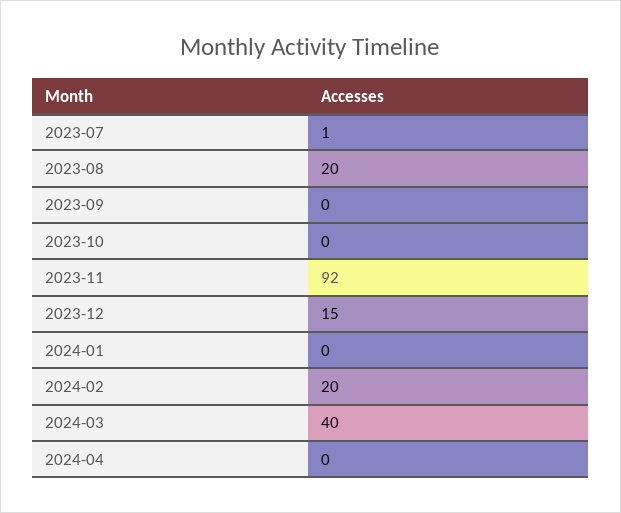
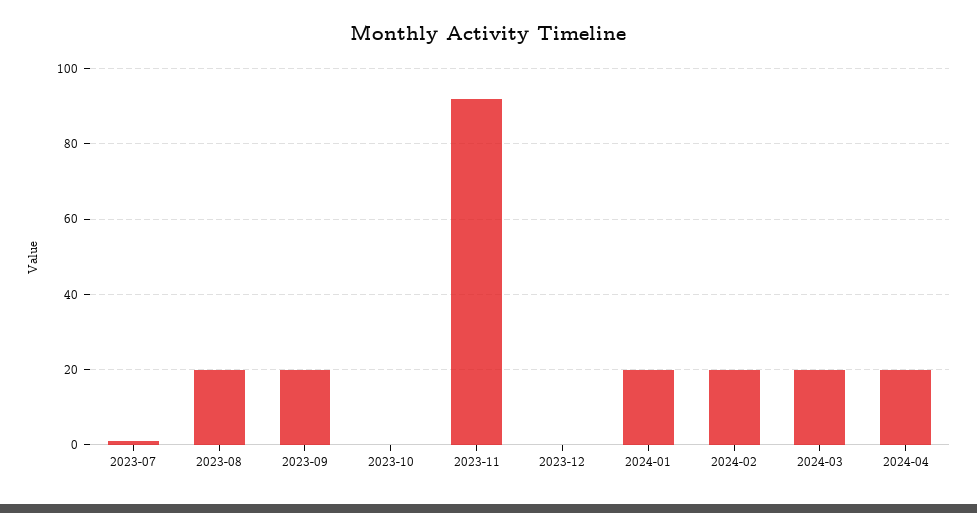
  {
    "2023-07": 1,
    "2023-08": 20,
-   "2023-09": 0,
+   "2023-09": 20,
    "2023-10": 0,
    "2023-11": 92,
-   "2023-12": 15,
+   "2023-12": 0,
-   "2024-01": 0,
+   "2024-01": 20,
    "2024-02": 20,
-   "2024-03": 40,
+   "2024-03": 20,
-   "2024-04": 0
+   "2024-04": 20
  }

